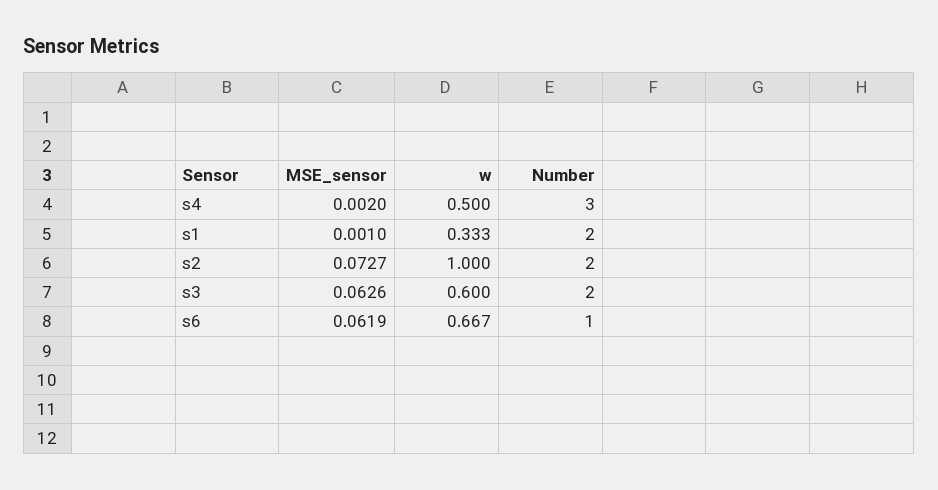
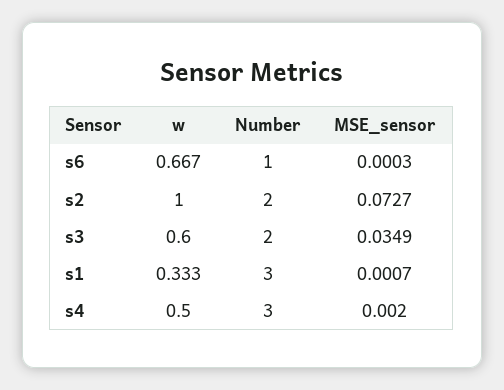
  {
    "MSE_sensor": {
      "s4": 0.002,
-     "s1": 0.001,
+     "s1": 0.0007,
      "s2": 0.0727,
-     "s3": 0.0626,
+     "s3": 0.0349,
-     "s6": 0.0619
+     "s6": 0.0003
    },
    "w": {
      "s4": 0.5,
      "s1": 0.333,
      "s2": 1,
      "s3": 0.6,
      "s6": 0.667
    },
    "Number": {
      "s4": 3,
-     "s1": 2,
+     "s1": 3,
      "s2": 2,
      "s3": 2,
      "s6": 1
    }
  }

